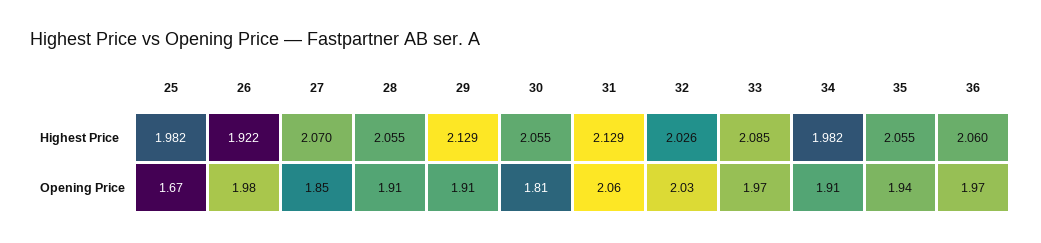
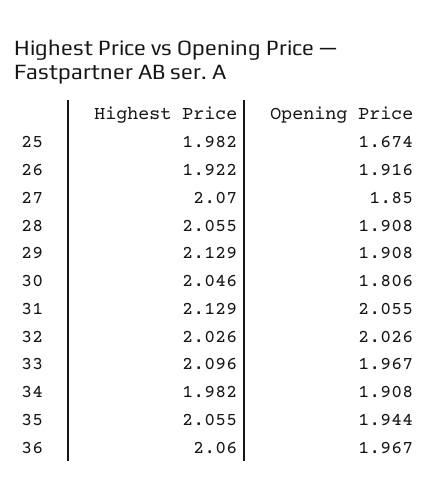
  {
    "25": {
      "Highest Price": 1.982,
      "Opening Price": 1.674
    },
    "26": {
      "Highest Price": 1.922,
-     "Opening Price": 1.98
+     "Opening Price": 1.916
    },
    "27": {
      "Highest Price": 2.07,
      "Opening Price": 1.85
    },
    "28": {
      "Highest Price": 2.055,
      "Opening Price": 1.908
    },
    "29": {
      "Highest Price": 2.129,
      "Opening Price": 1.908
    },
    "30": {
-     "Highest Price": 2.055,
+     "Highest Price": 2.046,
      "Opening Price": 1.806
    },
    "31": {
      "Highest Price": 2.129,
      "Opening Price": 2.055
    },
    "32": {
      "Highest Price": 2.026,
      "Opening Price": 2.026
    },
    "33": {
-     "Highest Price": 2.085,
+     "Highest Price": 2.096,
      "Opening Price": 1.967
    },
    "34": {
      "Highest Price": 1.982,
      "Opening Price": 1.908
    },
    "35": {
      "Highest Price": 2.055,
      "Opening Price": 1.944
    },
    "36": {
      "Highest Price": 2.06,
      "Opening Price": 1.967
    }
  }

